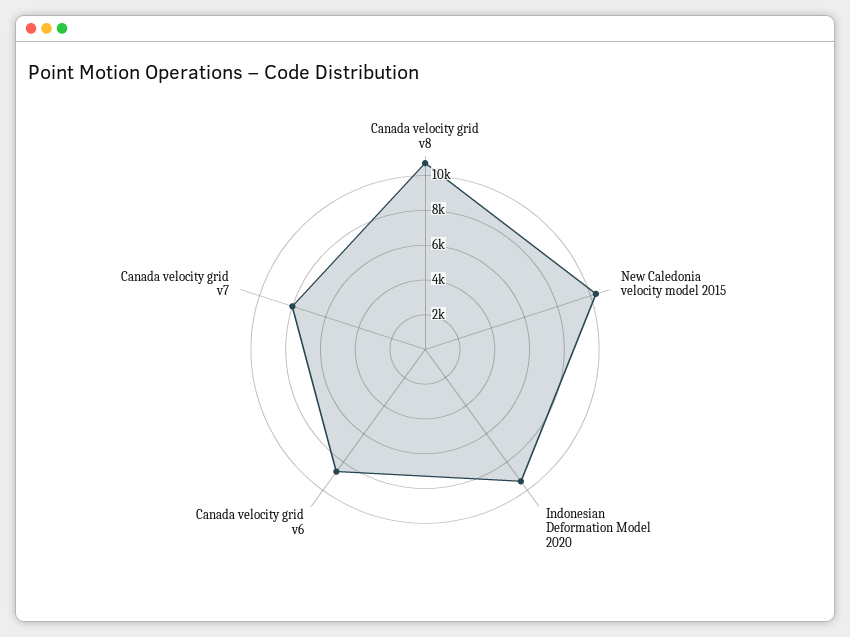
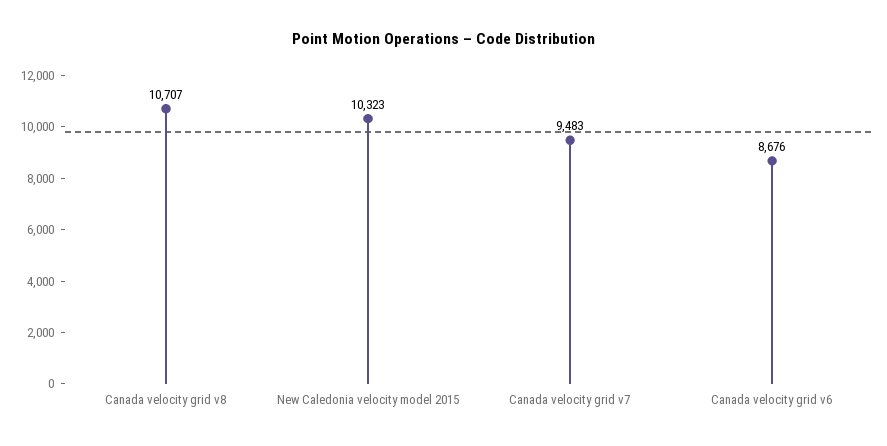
  {
    "Canada velocity grid v8": 10707,
    "New Caledonia velocity model 2015": 10323,
-   "Indonesian Deformation Model 2020": 9500,
    "Canada velocity grid v6": 8676,
-   "Canada velocity grid v7": 8000
+   "Canada velocity grid v7": 9483
  }

